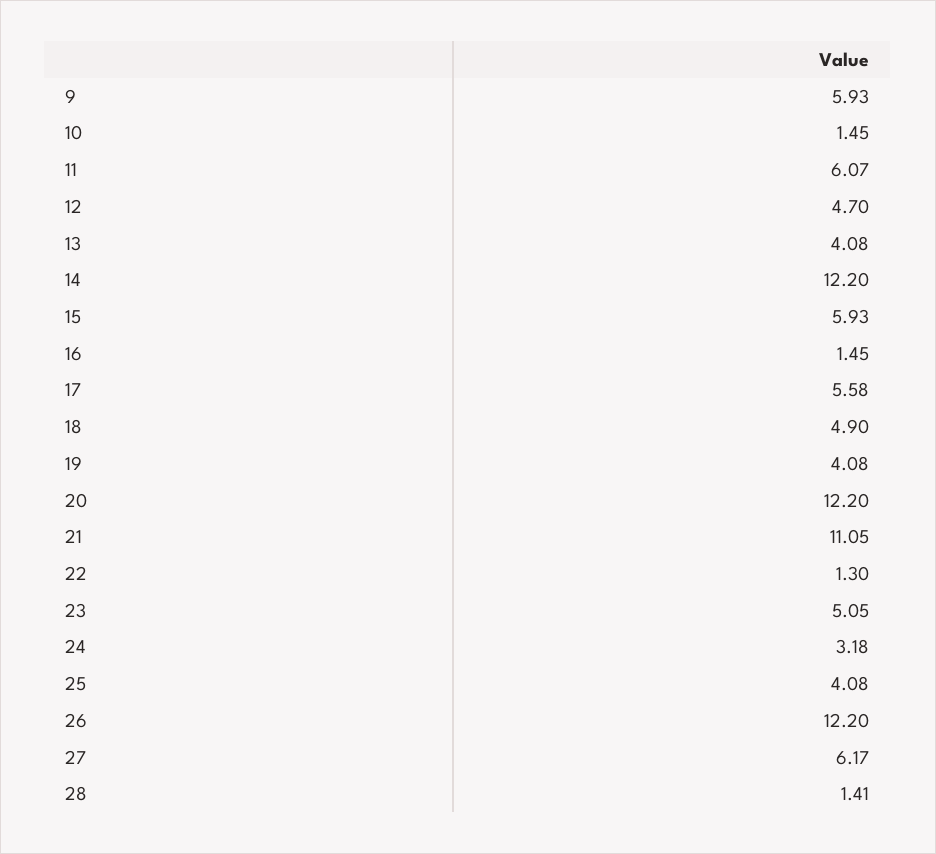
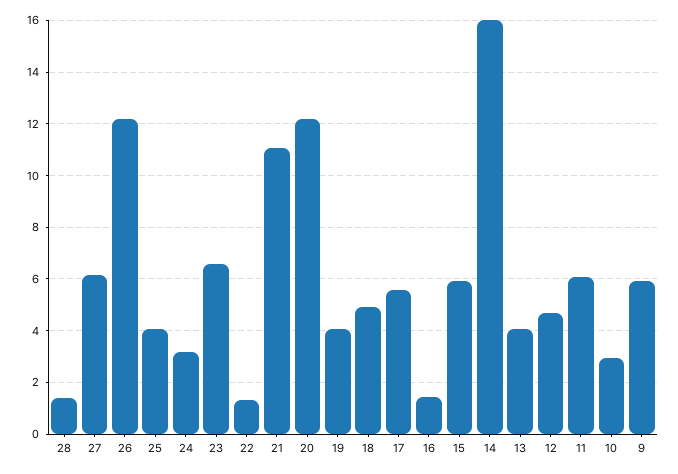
  {
    "9": 5.93,
-   "10": 1.45,
+   "10": 3,
    "11": 6.07,
    "12": 4.7,
    "13": 4.08,
-   "14": 12.2,
+   "14": 16,
    "15": 5.93,
    "16": 1.45,
    "17": 5.58,
    "18": 4.9,
    "19": 4.08,
    "20": 12.2,
    "21": 11.05,
    "22": 1.3,
-   "23": 5.05,
+   "23": 6.5,
    "24": 3.18,
    "25": 4.08,
    "26": 12.2,
    "27": 6.17,
    "28": 1.41
  }

